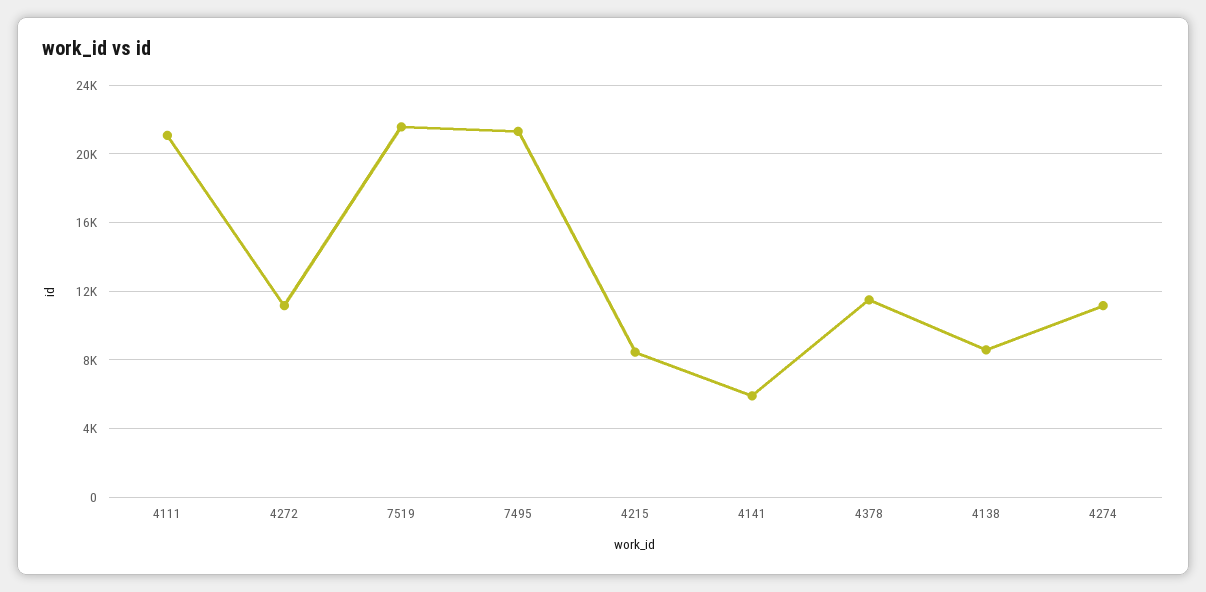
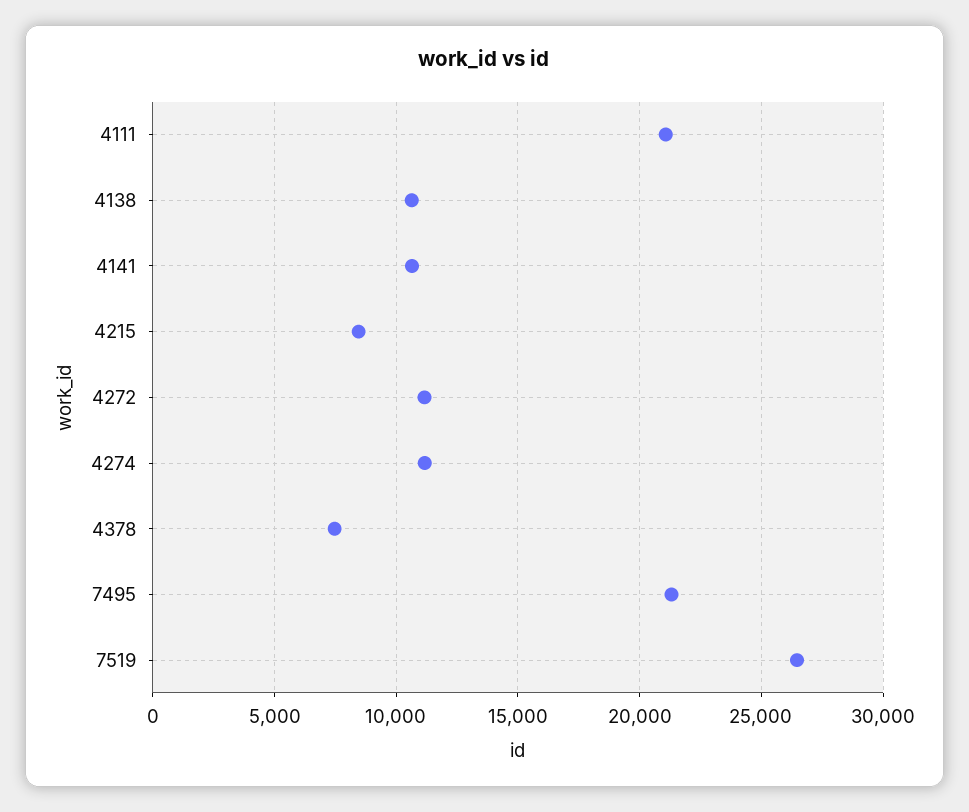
  {
    "4111": 21000,
    "4272": 11000,
-   "7519": 21500,
+   "7519": 26500,
    "7495": 21500,
    "4215": 8500,
-   "4141": 6000,
+   "4141": 10500,
-   "4378": 11500,
+   "4378": 7500,
-   "4138": 8500,
+   "4138": 10500,
    "4274": 11000
  }

